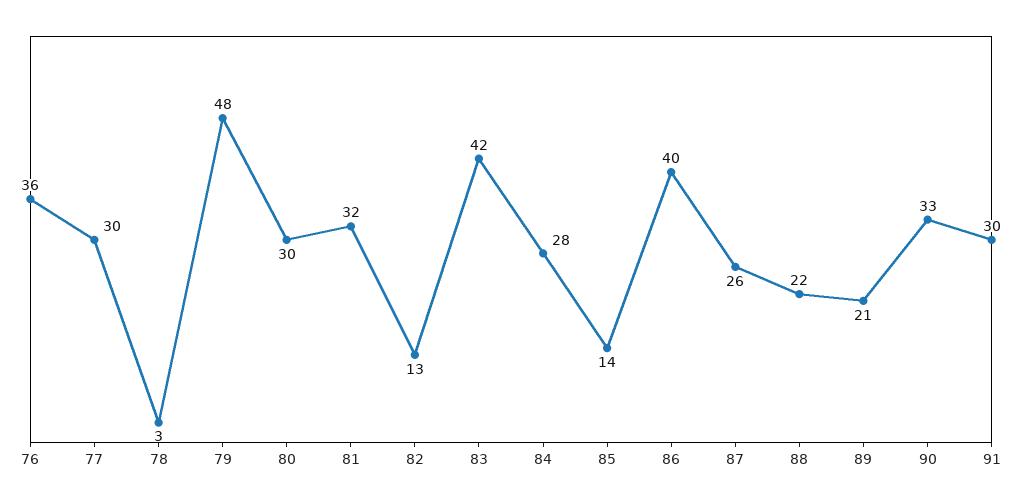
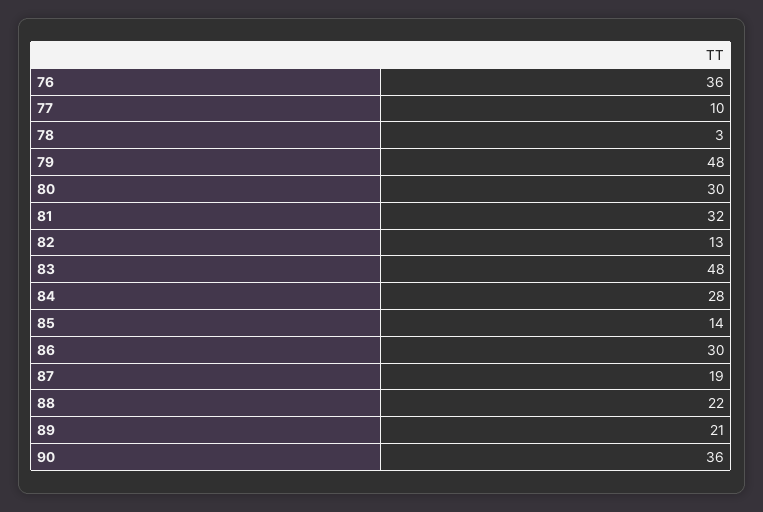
  {
    "76": 36,
-   "77": 30,
+   "77": 10,
    "78": 3,
    "79": 48,
    "80": 30,
    "81": 32,
    "82": 13,
-   "83": 42,
+   "83": 48,
    "84": 28,
    "85": 14,
-   "86": 40,
+   "86": 30,
-   "87": 26,
+   "87": 19,
    "88": 22,
    "89": 21,
-   "90": 33,
+   "90": 36
-   "91": 30
  }

